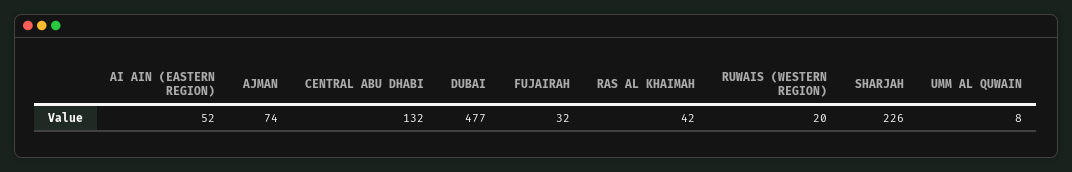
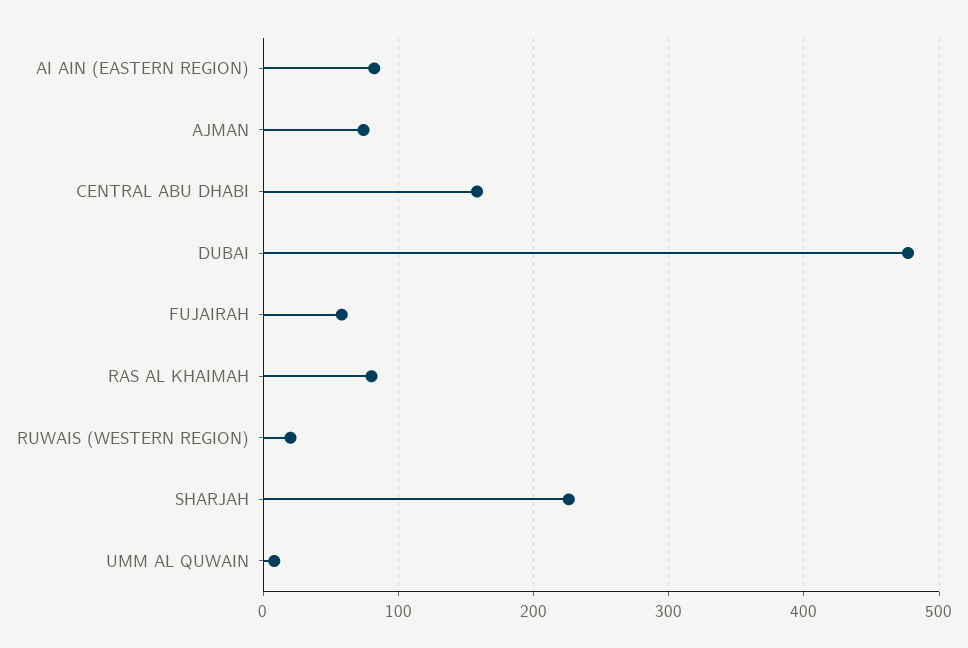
  {
-   "AI AIN (EASTERN REGION)": 52,
+   "AI AIN (EASTERN REGION)": 80,
    "AJMAN": 74,
-   "CENTRAL ABU DHABI": 132,
+   "CENTRAL ABU DHABI": 160,
    "DUBAI": 477,
-   "FUJAIRAH": 32,
+   "FUJAIRAH": 60,
-   "RAS AL KHAIMAH": 42,
+   "RAS AL KHAIMAH": 80,
    "RUWAIS (WESTERN REGION)": 20,
    "SHARJAH": 226,
    "UMM AL QUWAIN": 8
  }

